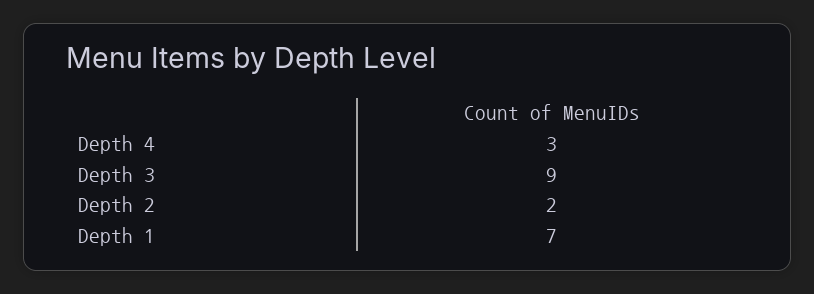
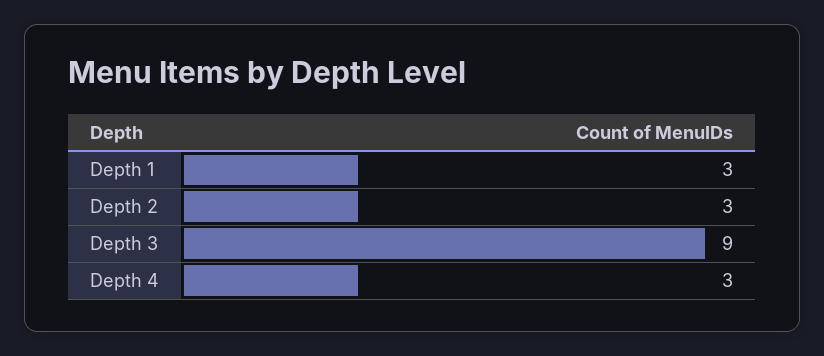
  {
    "Depth 4": 3,
    "Depth 3": 9,
-   "Depth 2": 2,
+   "Depth 2": 3,
-   "Depth 1": 7
+   "Depth 1": 3
  }

